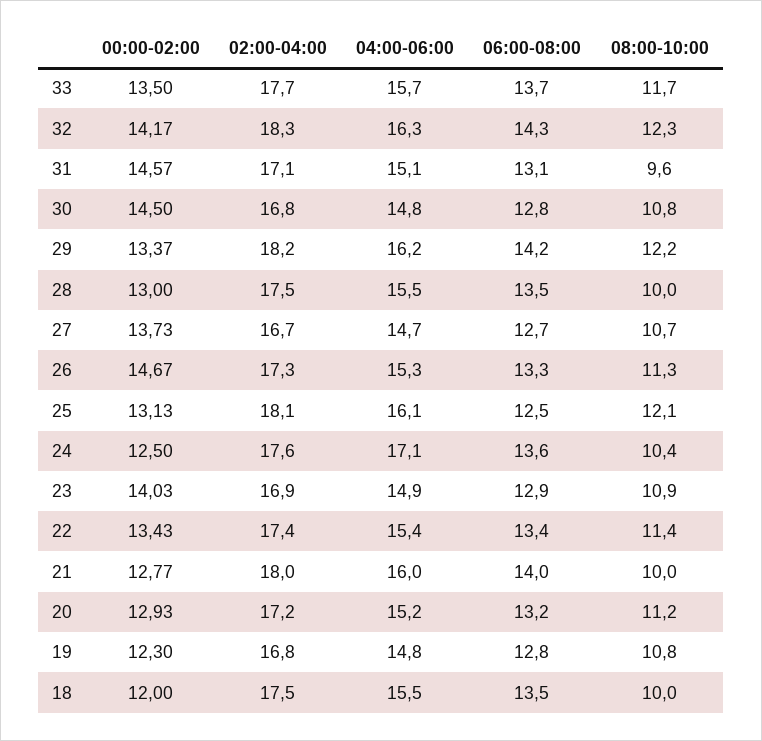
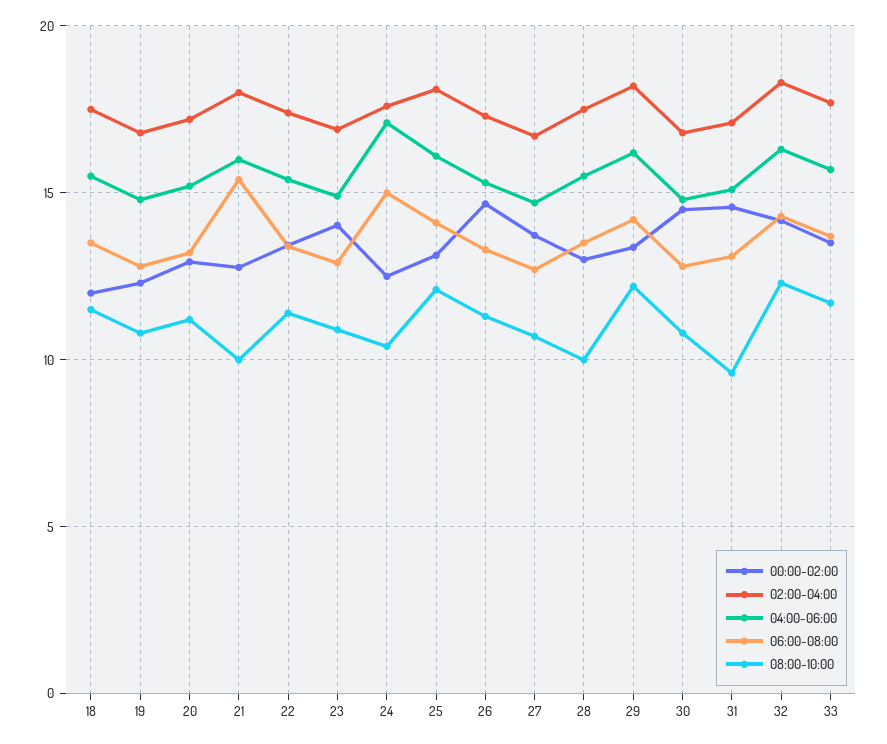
  {
    "00:00-02:00": {
      "33": 13.5,
      "32": 14.17,
      "31": 14.57,
      "30": 14.5,
      "29": 13.37,
      "28": 13,
      "27": 13.73,
      "26": 14.67,
      "25": 13.13,
      "24": 12.5,
      "23": 14.03,
      "22": 13.43,
      "21": 12.77,
      "20": 12.93,
      "19": 12.3,
      "18": 12
    },
    "02:00-04:00": {
      "33": 17.7,
      "32": 18.3,
      "31": 17.1,
      "30": 16.8,
      "29": 18.2,
      "28": 17.5,
      "27": 16.7,
      "26": 17.3,
      "25": 18.1,
      "24": 17.6,
      "23": 16.9,
      "22": 17.4,
      "21": 18,
      "20": 17.2,
      "19": 16.8,
      "18": 17.5
    },
    "04:00-06:00": {
      "33": 15.7,
      "32": 16.3,
      "31": 15.1,
      "30": 14.8,
      "29": 16.2,
      "28": 15.5,
      "27": 14.7,
      "26": 15.3,
      "25": 16.1,
      "24": 17.1,
      "23": 14.9,
      "22": 15.4,
      "21": 16,
      "20": 15.2,
      "19": 14.8,
      "18": 15.5
    },
    "06:00-08:00": {
      "33": 13.7,
      "32": 14.3,
      "31": 13.1,
      "30": 12.8,
      "29": 14.2,
      "28": 13.5,
      "27": 12.7,
      "26": 13.3,
-     "25": 12.5,
+     "25": 14,
-     "24": 13.6,
+     "24": 15,
      "23": 12.9,
      "22": 13.4,
-     "21": 14,
+     "21": 15.5,
      "20": 13.2,
      "19": 12.8,
      "18": 13.5
    },
    "08:00-10:00": {
      "33": 11.7,
      "32": 12.3,
      "31": 9.6,
      "30": 10.8,
      "29": 12.2,
      "28": 10,
      "27": 10.7,
      "26": 11.3,
      "25": 12.1,
      "24": 10.4,
      "23": 10.9,
      "22": 11.4,
      "21": 10,
      "20": 11.2,
      "19": 10.8,
-     "18": 10
+     "18": 11.5
    }
  }

